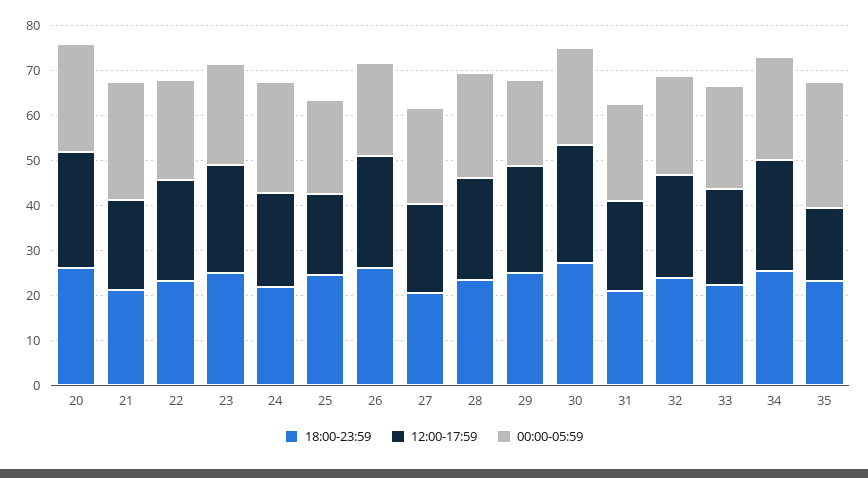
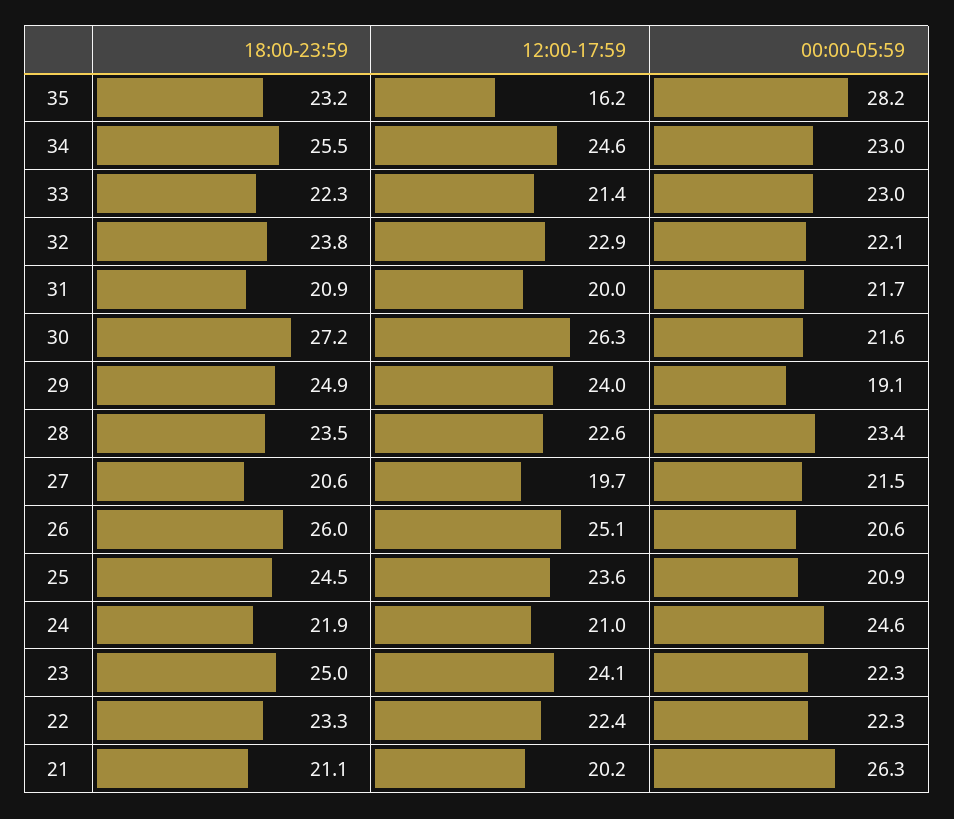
  {
    "18:00-23:59": {
-     "20": 26,
      "21": 21.1,
      "22": 23.3,
      "23": 25,
      "24": 21.9,
      "25": 24.5,
      "26": 26,
      "27": 20.6,
      "28": 23.5,
      "29": 24.9,
      "30": 27.2,
      "31": 20.9,
      "32": 23.8,
      "33": 22.3,
      "34": 25.5,
      "35": 23.2
    },
    "12:00-17:59": {
-     "20": 26,
      "21": 20.2,
      "22": 22.4,
      "23": 24.1,
      "24": 21,
-     "25": 18,
+     "25": 23.6,
      "26": 25.1,
      "27": 19.7,
      "28": 22.6,
      "29": 24,
      "30": 26.3,
      "31": 20,
      "32": 22.9,
      "33": 21.4,
      "34": 24.6,
      "35": 16.2
    },
    "00:00-05:59": {
-     "20": 24,
      "21": 26.3,
      "22": 22.3,
      "23": 22.3,
      "24": 24.6,
      "25": 20.9,
      "26": 20.6,
      "27": 21.5,
      "28": 23.4,
      "29": 19.1,
      "30": 21.6,
      "31": 21.7,
      "32": 22.1,
      "33": 23,
      "34": 23,
      "35": 28.2
    }
  }

